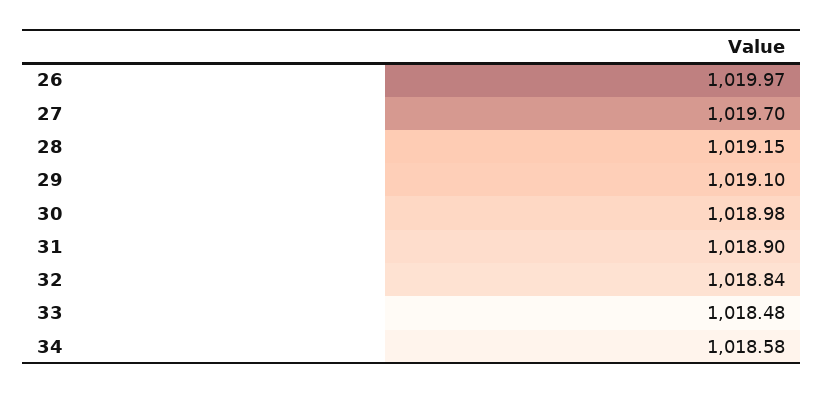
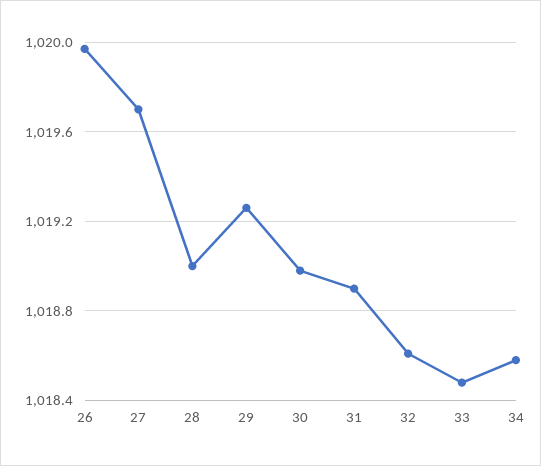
  {
    "26": 1019.97,
    "27": 1019.7,
-   "28": 1019.15,
+   "28": 1019,
-   "29": 1019.1,
+   "29": 1019.25,
    "30": 1018.98,
    "31": 1018.9,
-   "32": 1018.84,
+   "32": 1018.6,
    "33": 1018.48,
    "34": 1018.58
  }

